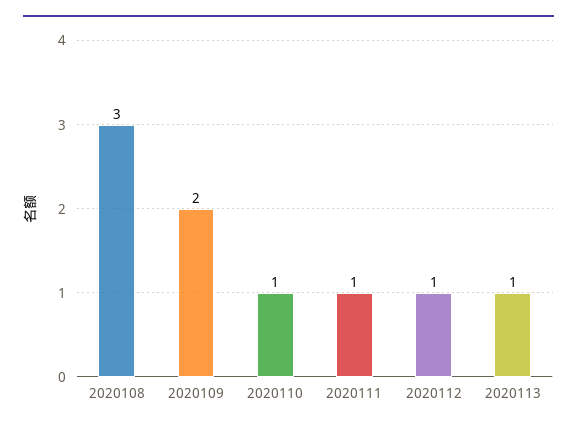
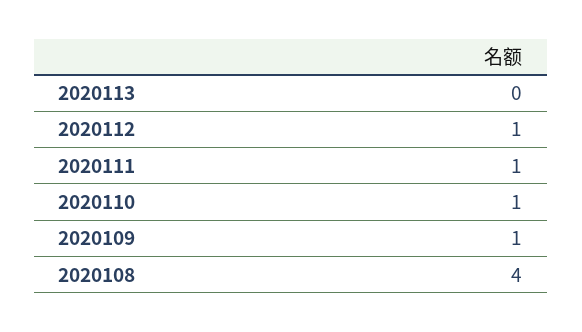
  {
-   "2020108": 3,
+   "2020108": 4,
-   "2020109": 2,
+   "2020109": 1,
    "2020110": 1,
    "2020111": 1,
    "2020112": 1,
-   "2020113": 1
+   "2020113": 0
  }

